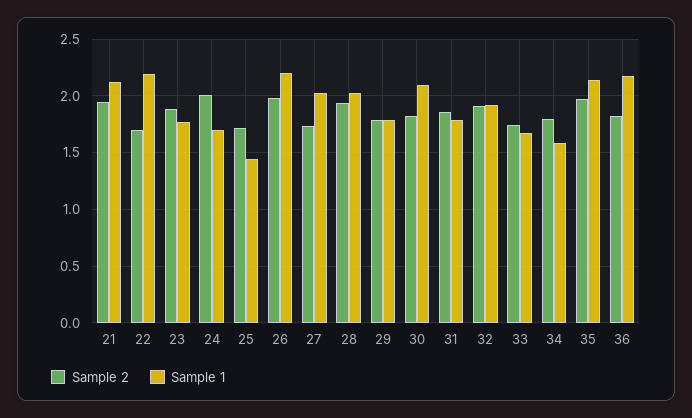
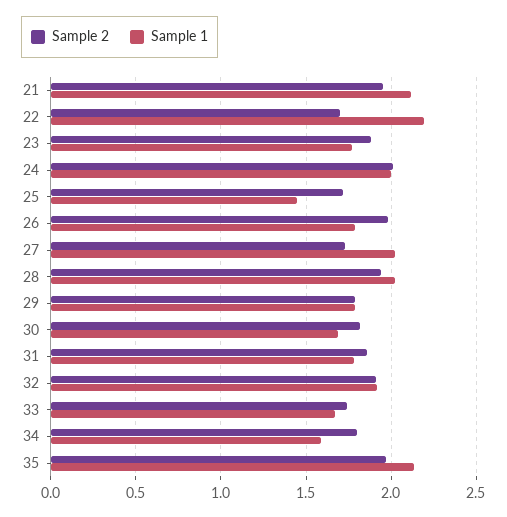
  {
    "Sample 2": {
      "21": 1.95,
      "22": 1.7,
      "23": 1.9,
      "24": 2,
      "25": 1.7,
      "26": 2,
      "27": 1.75,
      "28": 1.95,
      "29": 1.8,
      "30": 1.8,
      "31": 1.85,
      "32": 1.9,
      "33": 1.75,
      "34": 1.8,
-     "35": 1.95,
+     "35": 1.95
-     "36": 1.8
    },
    "Sample 1": {
      "21": 2.1,
      "22": 2.2,
      "23": 1.75,
-     "24": 1.7,
+     "24": 2,
      "25": 1.45,
-     "26": 2.2,
+     "26": 1.8,
      "27": 2,
      "28": 2,
      "29": 1.8,
-     "30": 2.1,
+     "30": 1.7,
      "31": 1.8,
      "32": 1.9,
      "33": 1.65,
      "34": 1.6,
-     "35": 2.15,
+     "35": 2.15
-     "36": 2.2
    }
  }

